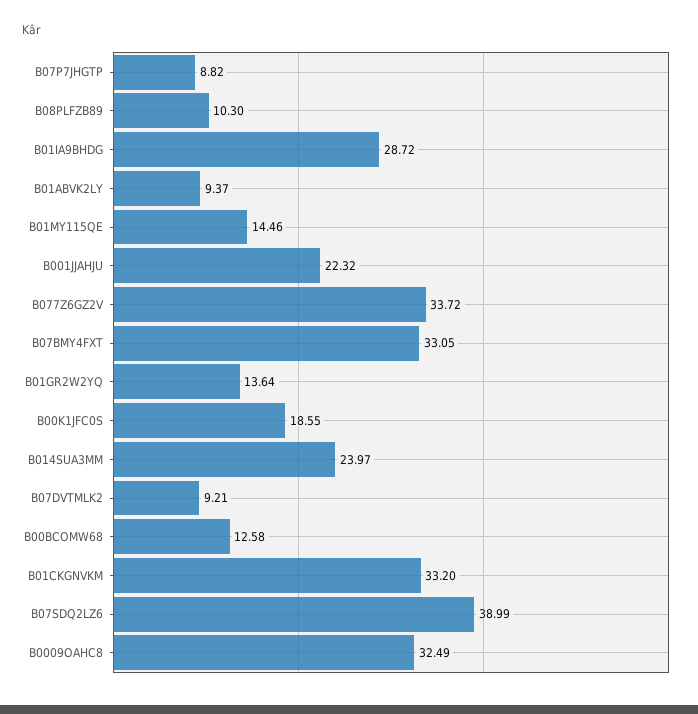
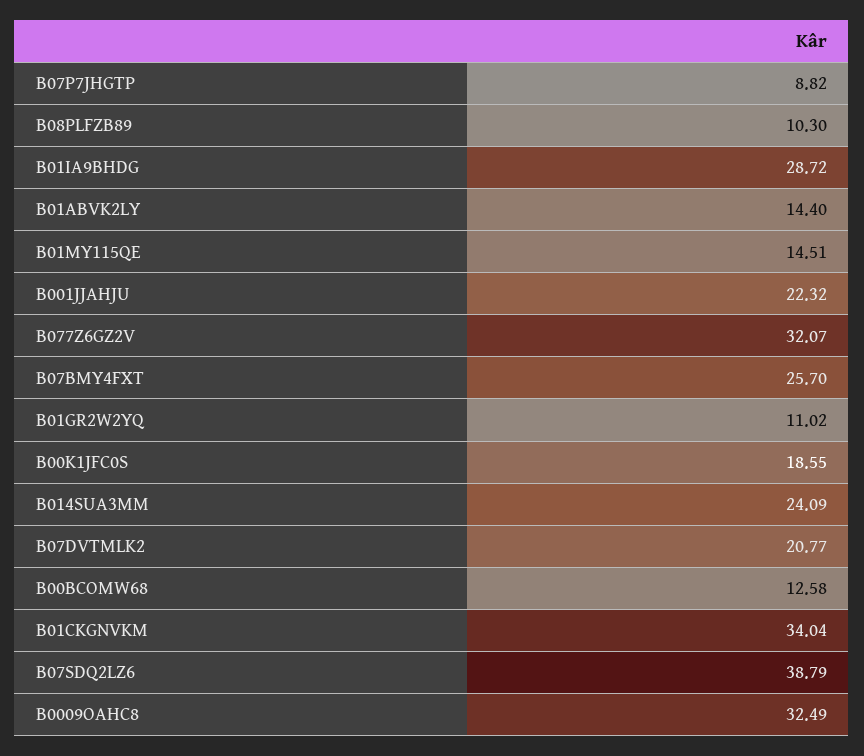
  {
    "B07P7JHGTP": 8.82,
    "B08PLFZB89": 10.3,
    "B01IA9BHDG": 28.72,
-   "B01ABVK2LY": 9.37,
+   "B01ABVK2LY": 14.4,
-   "B01MY115QE": 14.46,
+   "B01MY115QE": 14.51,
    "B001JJAHJU": 22.32,
-   "B077Z6GZ2V": 33.72,
+   "B077Z6GZ2V": 32.07,
-   "B07BMY4FXT": 33.05,
+   "B07BMY4FXT": 25.7,
-   "B01GR2W2YQ": 13.64,
+   "B01GR2W2YQ": 11.02,
    "B00K1JFC0S": 18.55,
-   "B014SUA3MM": 23.97,
+   "B014SUA3MM": 24.09,
-   "B07DVTMLK2": 9.21,
+   "B07DVTMLK2": 20.77,
    "B00BCOMW68": 12.58,
-   "B01CKGNVKM": 33.2,
+   "B01CKGNVKM": 34.04,
-   "B07SDQ2LZ6": 38.99,
+   "B07SDQ2LZ6": 38.79,
    "B0009OAHC8": 32.49
  }

